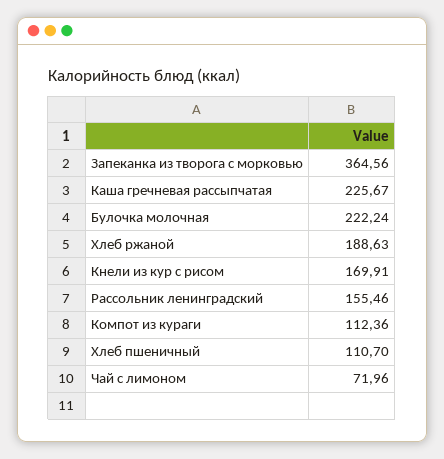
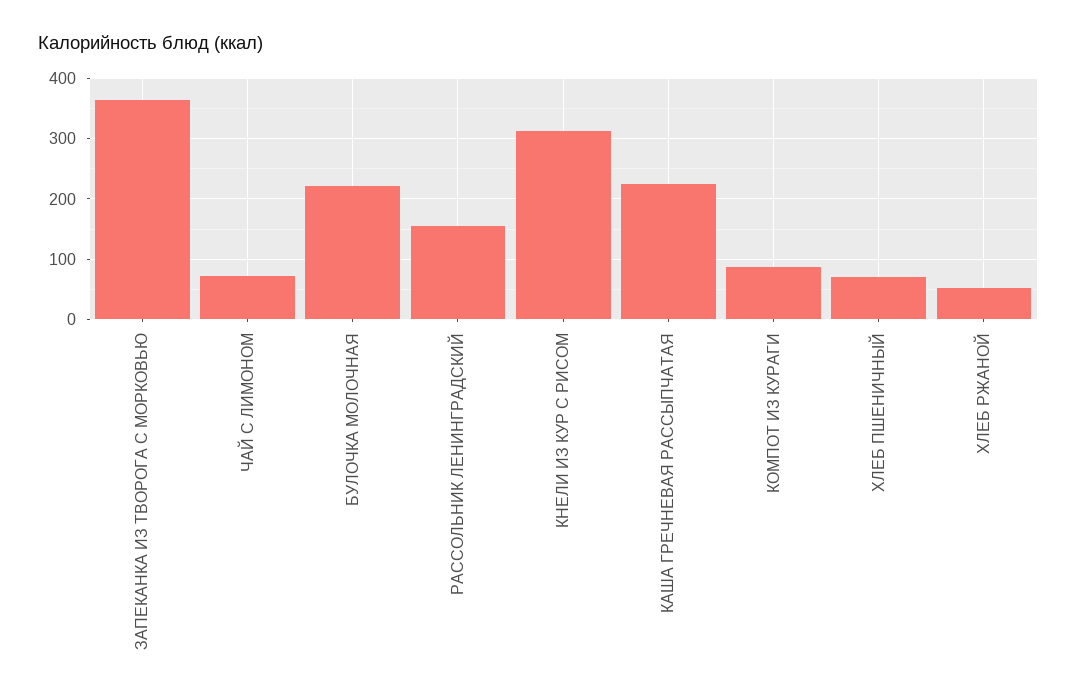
  {
    "Запеканка из творога с морковью": 364.56,
    "Каша гречневая рассыпчатая": 225.67,
    "Булочка молочная": 222.24,
-   "Хлеб ржаной": 188.63,
+   "Хлеб ржаной": 50,
-   "Кнели из кур с рисом": 169.91,
+   "Кнели из кур с рисом": 310,
    "Рассольник ленинградский": 155.46,
-   "Компот из кураги": 112.36,
+   "Компот из кураги": 90,
-   "Хлеб пшеничный": 110.7,
+   "Хлеб пшеничный": 70,
    "Чай с лимоном": 71.96
  }

